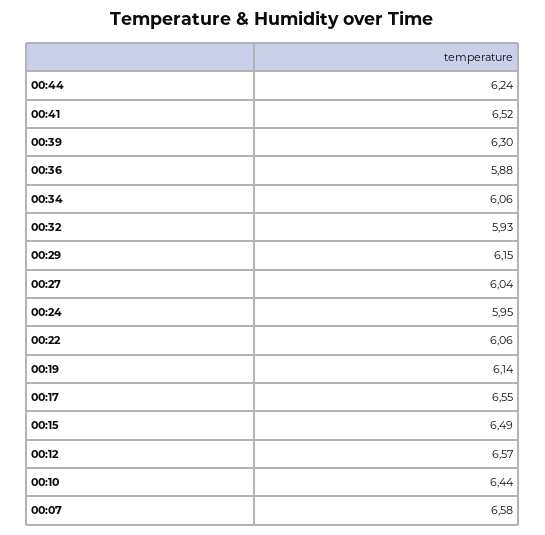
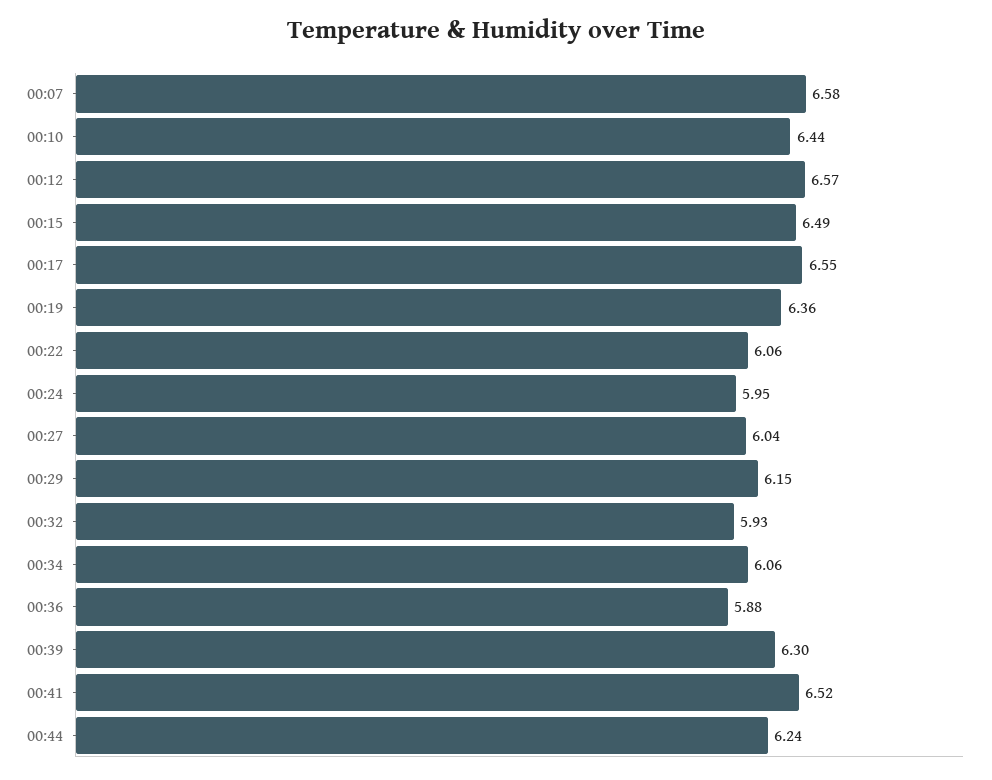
  {
    "00:44": 6.24,
    "00:41": 6.52,
    "00:39": 6.3,
    "00:36": 5.88,
    "00:34": 6.06,
    "00:32": 5.93,
    "00:29": 6.15,
    "00:27": 6.04,
    "00:24": 5.95,
    "00:22": 6.06,
-   "00:19": 6.14,
+   "00:19": 6.36,
    "00:17": 6.55,
    "00:15": 6.49,
    "00:12": 6.57,
    "00:10": 6.44,
    "00:07": 6.58
  }

